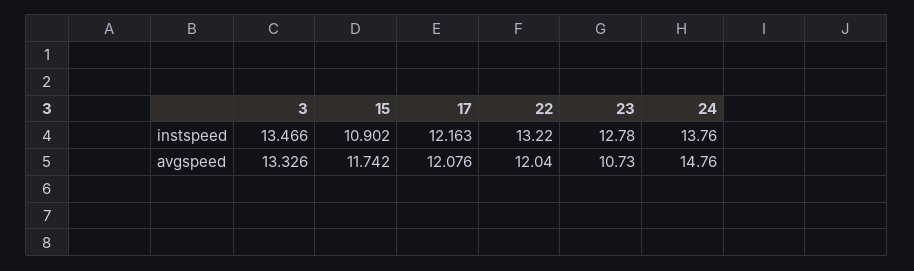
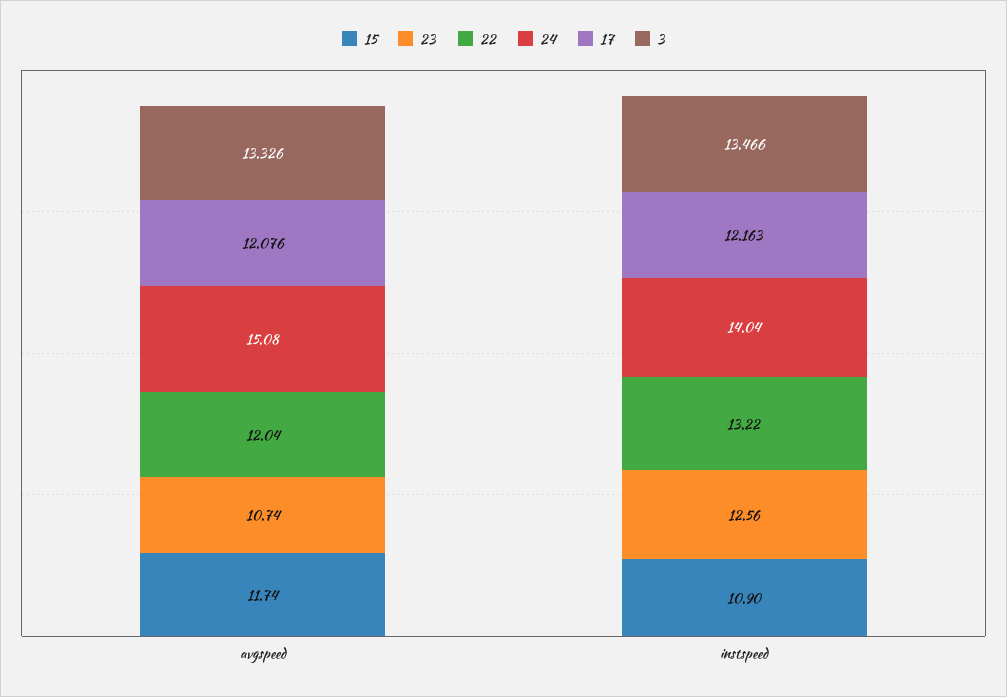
  {
    "3": {
      "instspeed": 13.466,
      "avgspeed": 13.326
    },
    "15": {
      "instspeed": 10.902,
      "avgspeed": 11.742
    },
    "17": {
      "instspeed": 12.163,
      "avgspeed": 12.076
    },
    "22": {
      "instspeed": 13.22,
      "avgspeed": 12.04
    },
    "23": {
-     "instspeed": 12.78,
+     "instspeed": 12.56,
-     "avgspeed": 10.73
+     "avgspeed": 10.74
    },
    "24": {
-     "instspeed": 13.76,
+     "instspeed": 14.04,
-     "avgspeed": 14.76
+     "avgspeed": 15.08
    }
  }

